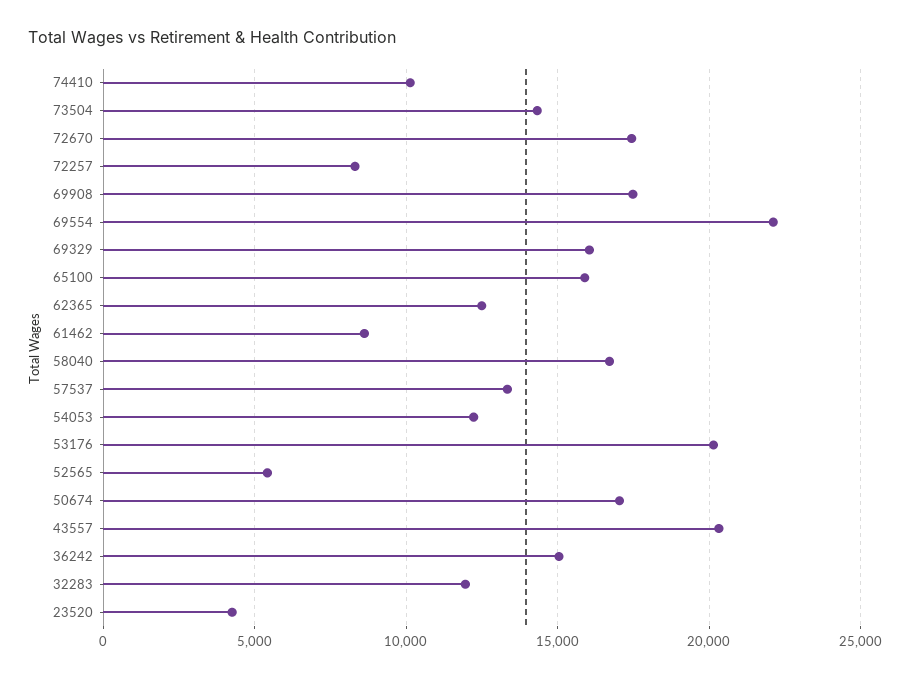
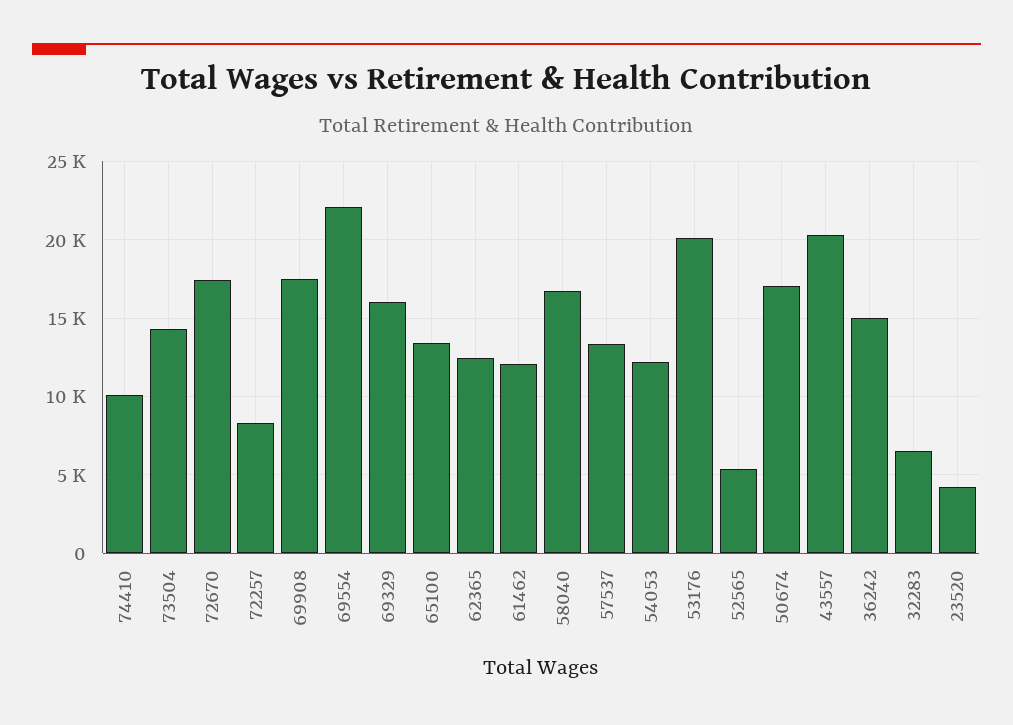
  {
    "74410": 10000,
    "73504": 14500,
    "72670": 17500,
    "72257": 8500,
    "69908": 17500,
    "69554": 22000,
    "69329": 16000,
-   "65100": 16000,
+   "65100": 13500,
    "62365": 12500,
-   "61462": 8500,
+   "61462": 12000,
    "58040": 16500,
    "57537": 13500,
    "54053": 12000,
    "53176": 20000,
    "52565": 5500,
    "50674": 17000,
    "43557": 20500,
    "36242": 15000,
-   "32283": 12000,
+   "32283": 6500,
    "23520": 4000
  }

